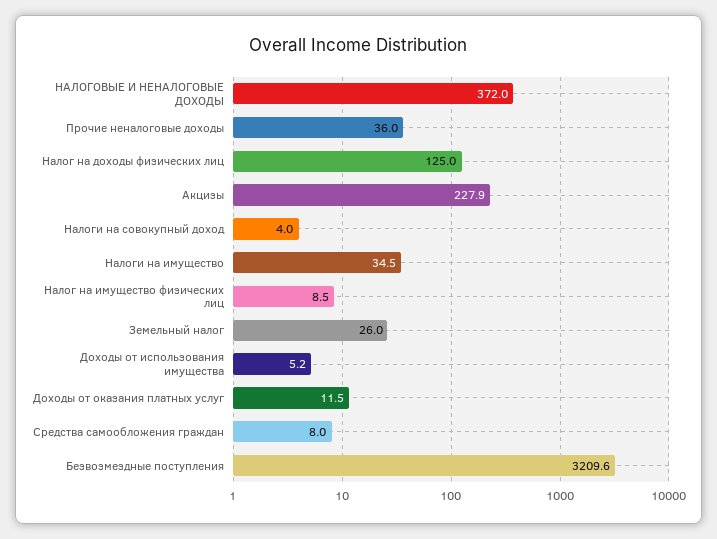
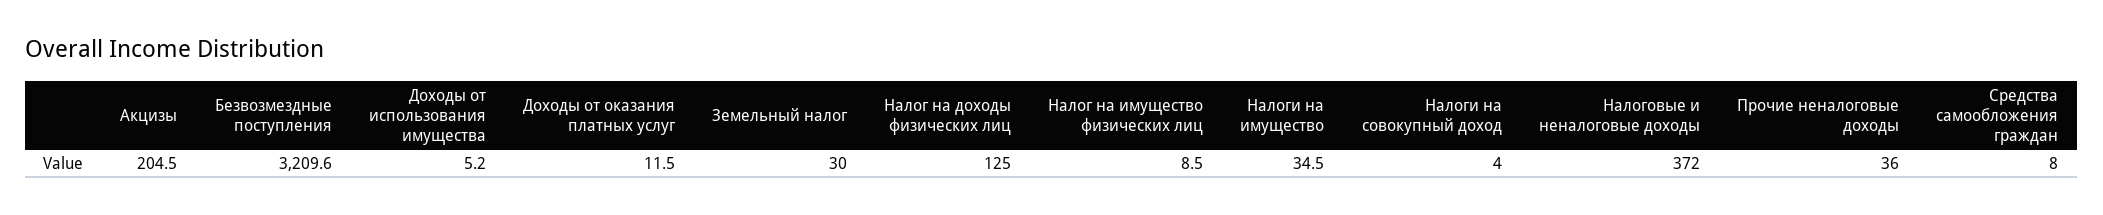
  {
    "НАЛОГОВЫЕ И НЕНАЛОГОВЫЕ ДОХОДЫ": 372,
    "Прочие неналоговые доходы": 36,
    "Налог на доходы физических лиц": 125,
-   "Акцизы": 227.9,
+   "Акцизы": 204.5,
    "Налоги на совокупный доход": 4,
    "Налоги на имущество": 34.5,
    "Налог на имущество физических лиц": 8.5,
-   "Земельный налог": 26,
+   "Земельный налог": 30,
    "Доходы от использования имущества": 5.2,
    "Доходы от оказания платных услуг": 11.5,
    "Средства самообложения граждан": 8,
    "Безвозмездные поступления": 3209.6
  }

